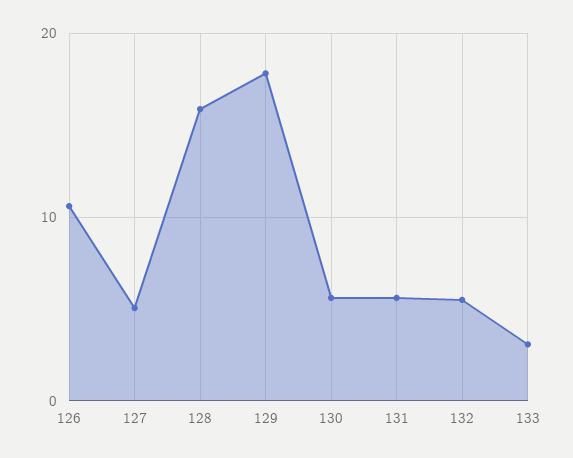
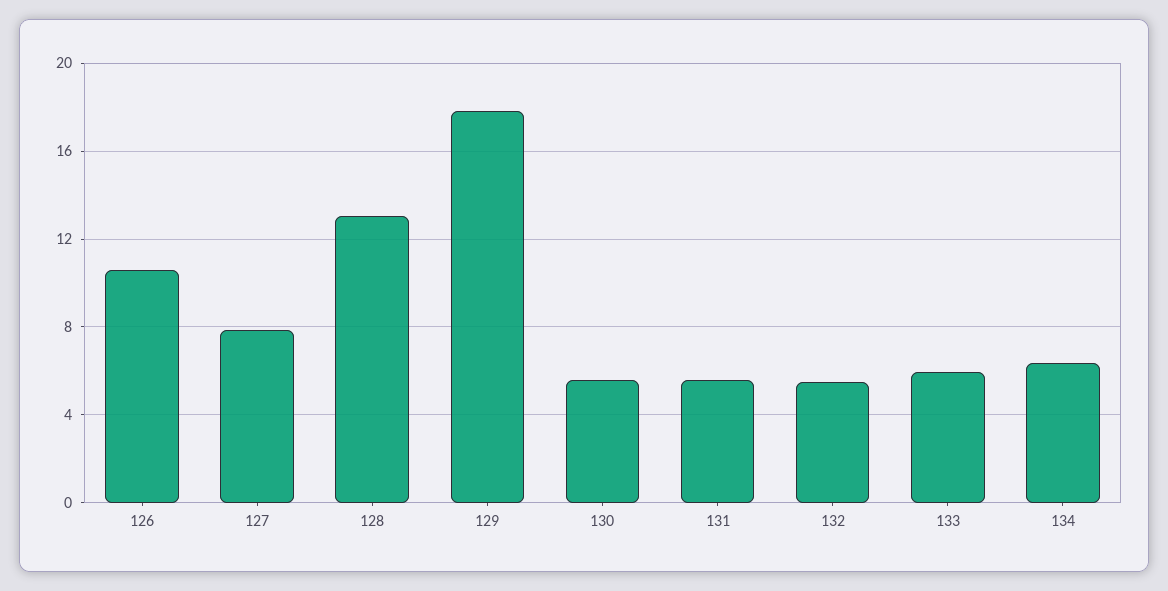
  {
    "126": 10.5,
-   "127": 5,
+   "127": 8,
-   "128": 16,
+   "128": 13,
    "129": 18,
    "130": 5.5,
    "131": 5.5,
    "132": 5.5,
-   "133": 3
+   "133": 6,
+   "134": 6.5
  }

